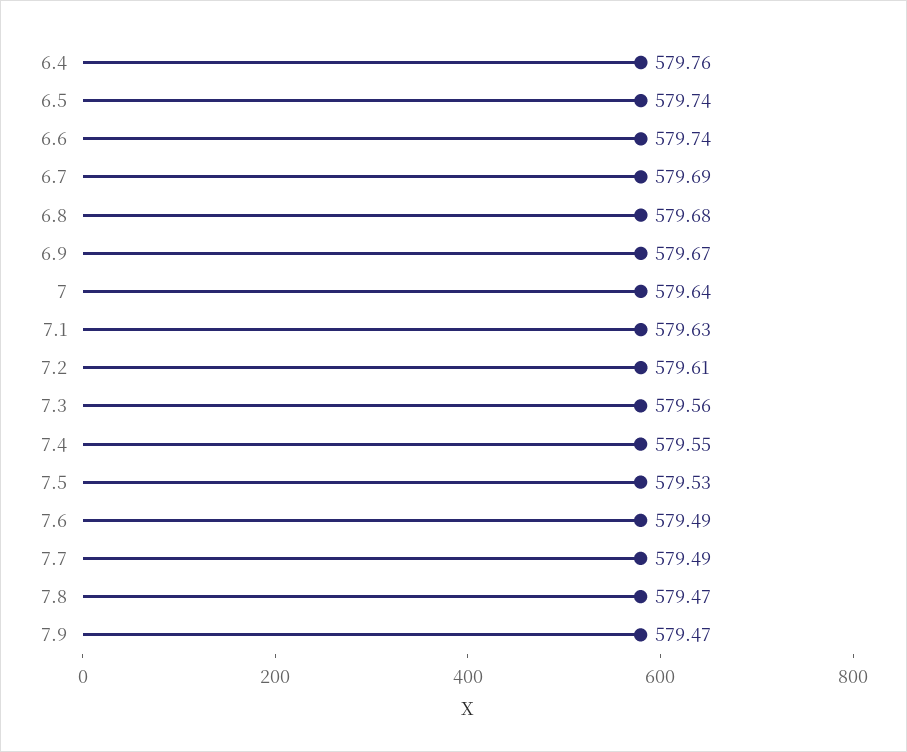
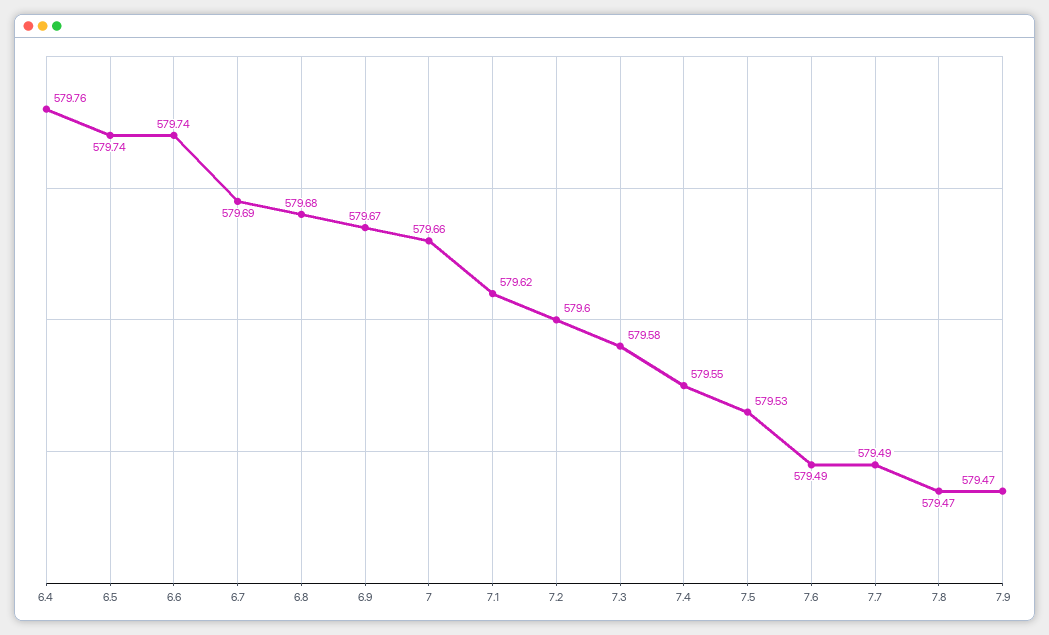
  {
    "6.4": 579.76,
    "6.5": 579.74,
    "6.6": 579.74,
    "6.7": 579.69,
    "6.8": 579.68,
    "6.9": 579.67,
-   "7": 579.64,
+   "7": 579.66,
-   "7.1": 579.63,
+   "7.1": 579.62,
-   "7.2": 579.61,
+   "7.2": 579.6,
-   "7.3": 579.56,
+   "7.3": 579.58,
    "7.4": 579.55,
    "7.5": 579.53,
    "7.6": 579.49,
    "7.7": 579.49,
    "7.8": 579.47,
    "7.9": 579.47
  }

